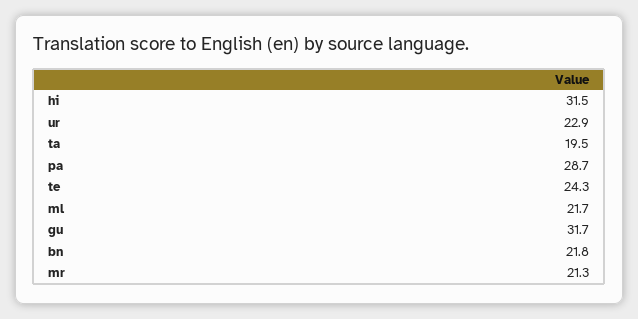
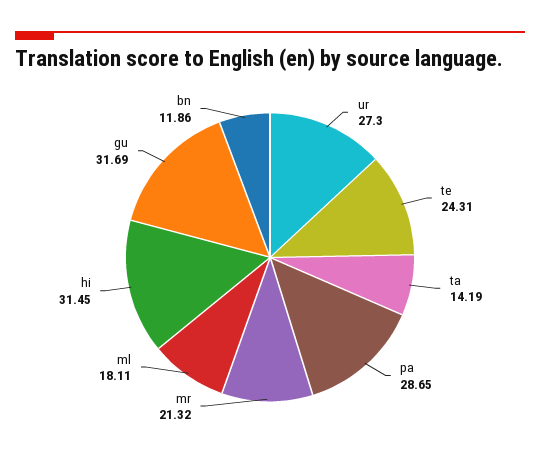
  {
    "hi": 31.45,
-   "ur": 22.9,
+   "ur": 27.3,
-   "ta": 19.5,
+   "ta": 14.19,
    "pa": 28.65,
    "te": 24.31,
-   "ml": 21.7,
+   "ml": 18.11,
    "gu": 31.69,
-   "bn": 21.8,
+   "bn": 11.86,
    "mr": 21.32
  }

